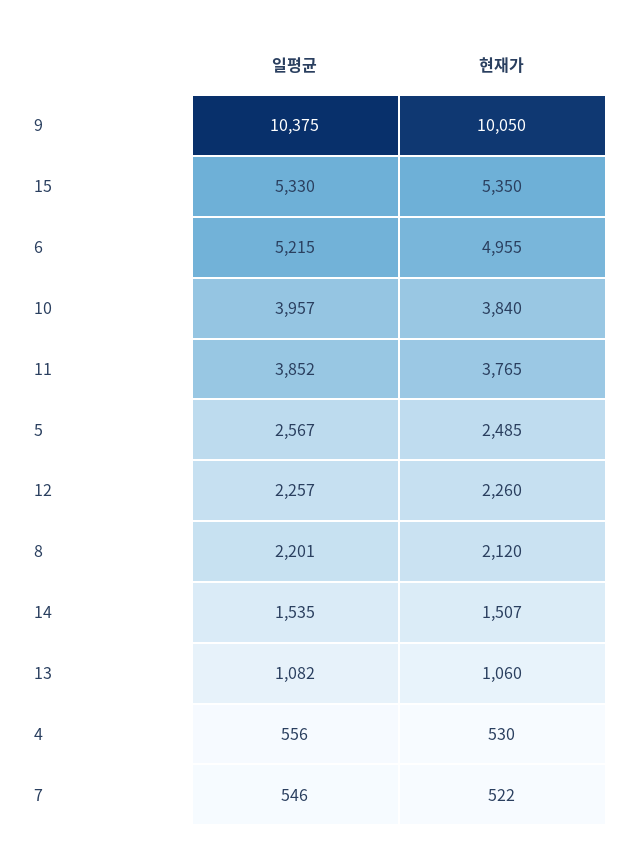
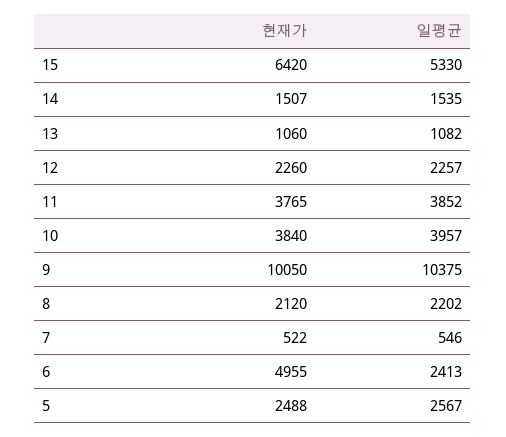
  {
    "일평균": {
      "9": 10375,
      "15": 5330,
-     "6": 5215,
+     "6": 2413,
      "10": 3957,
      "11": 3852,
      "5": 2567,
      "12": 2257,
-     "8": 2201,
+     "8": 2202,
      "14": 1535,
      "13": 1082,
-     "4": 556,
      "7": 546
    },
    "현재가": {
      "9": 10050,
-     "15": 5350,
+     "15": 6420,
      "6": 4955,
      "10": 3840,
      "11": 3765,
-     "5": 2485,
+     "5": 2488,
      "12": 2260,
      "8": 2120,
      "14": 1507,
      "13": 1060,
-     "4": 530,
      "7": 522
    }
  }

